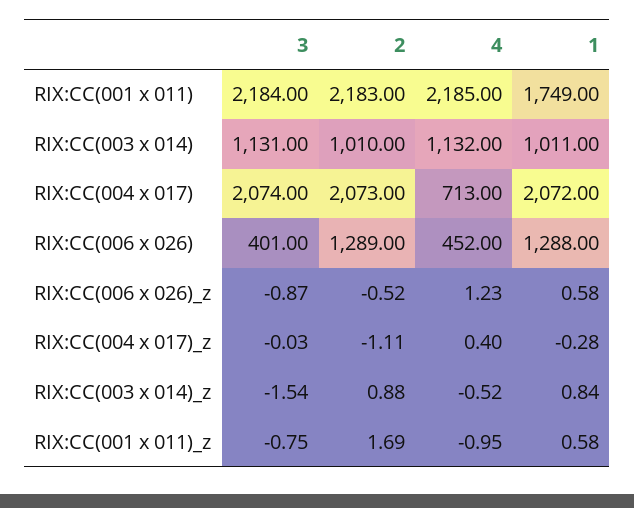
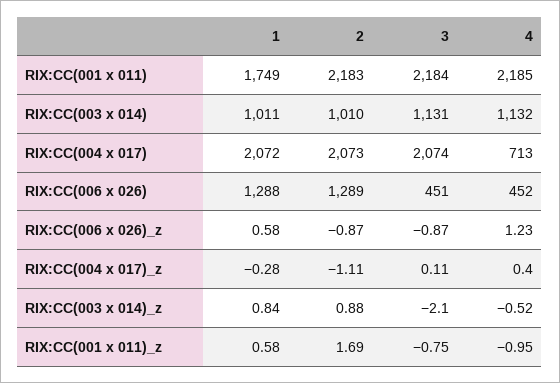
  {
    "3": {
      "RIX:CC(001 x 011)": 2184,
      "RIX:CC(003 x 014)": 1131,
      "RIX:CC(004 x 017)": 2074,
-     "RIX:CC(006 x 026)": 401,
+     "RIX:CC(006 x 026)": 451,
      "RIX:CC(006 x 026)_z": -0.87,
-     "RIX:CC(004 x 017)_z": -0.03,
+     "RIX:CC(004 x 017)_z": 0.11,
-     "RIX:CC(003 x 014)_z": -1.54,
+     "RIX:CC(003 x 014)_z": -2.1,
      "RIX:CC(001 x 011)_z": -0.75
    },
    "2": {
      "RIX:CC(001 x 011)": 2183,
      "RIX:CC(003 x 014)": 1010,
      "RIX:CC(004 x 017)": 2073,
      "RIX:CC(006 x 026)": 1289,
-     "RIX:CC(006 x 026)_z": -0.52,
+     "RIX:CC(006 x 026)_z": -0.87,
      "RIX:CC(004 x 017)_z": -1.11,
      "RIX:CC(003 x 014)_z": 0.88,
      "RIX:CC(001 x 011)_z": 1.69
    },
    "4": {
      "RIX:CC(001 x 011)": 2185,
      "RIX:CC(003 x 014)": 1132,
      "RIX:CC(004 x 017)": 713,
      "RIX:CC(006 x 026)": 452,
      "RIX:CC(006 x 026)_z": 1.23,
      "RIX:CC(004 x 017)_z": 0.4,
      "RIX:CC(003 x 014)_z": -0.52,
      "RIX:CC(001 x 011)_z": -0.95
    },
    "1": {
      "RIX:CC(001 x 011)": 1749,
      "RIX:CC(003 x 014)": 1011,
      "RIX:CC(004 x 017)": 2072,
      "RIX:CC(006 x 026)": 1288,
      "RIX:CC(006 x 026)_z": 0.58,
      "RIX:CC(004 x 017)_z": -0.28,
      "RIX:CC(003 x 014)_z": 0.84,
      "RIX:CC(001 x 011)_z": 0.58
    }
  }

